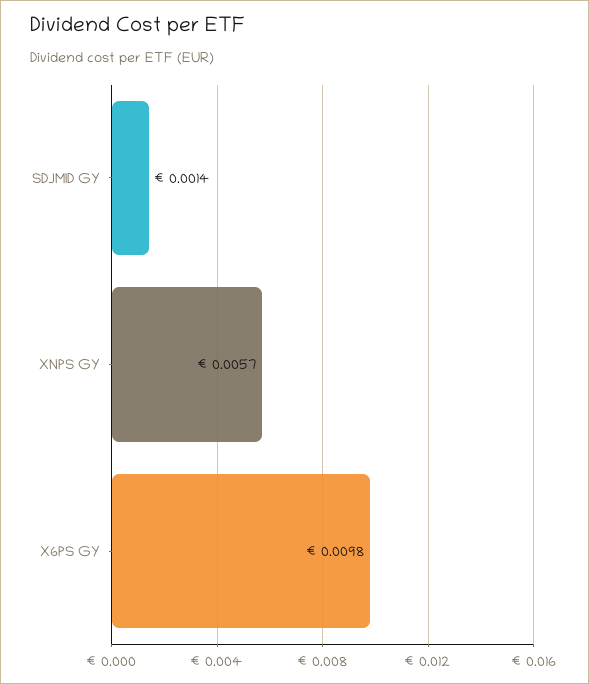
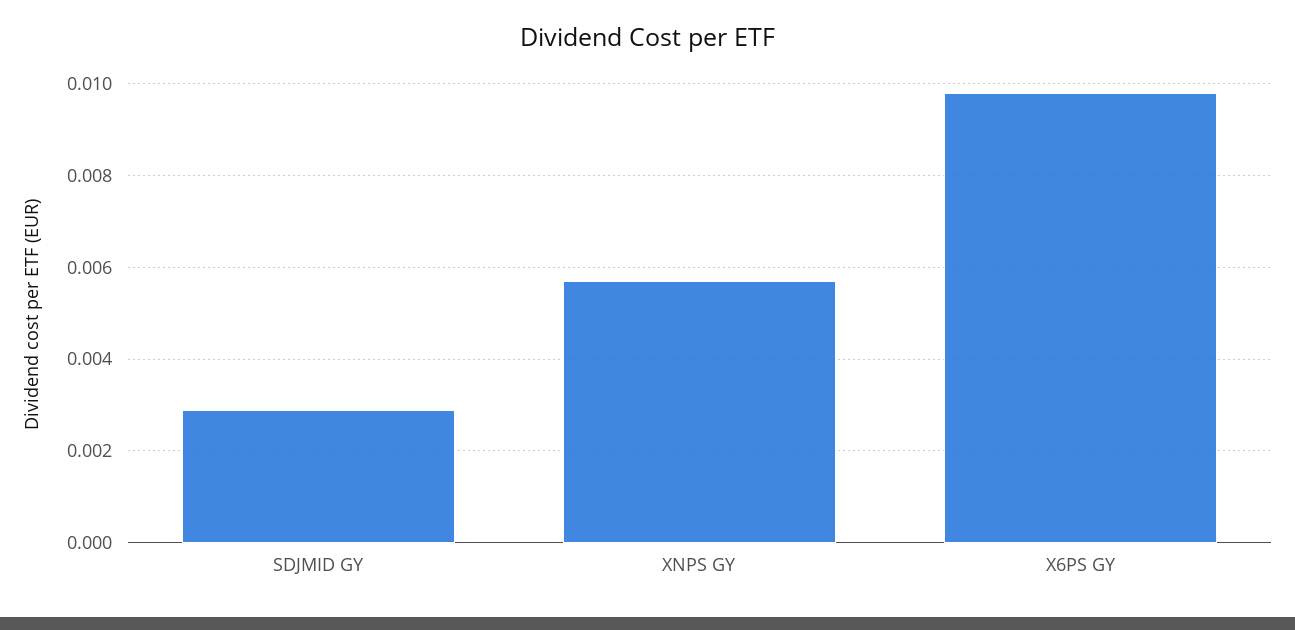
  {
-   "SDJMID GY": 0.0014,
+   "SDJMID GY": 0.003,
    "XNPS GY": 0.0057,
    "X6PS GY": 0.0098
  }

